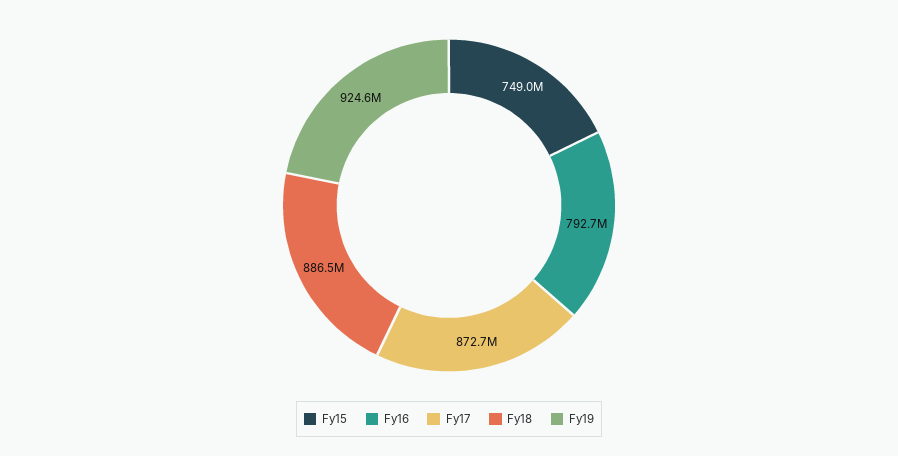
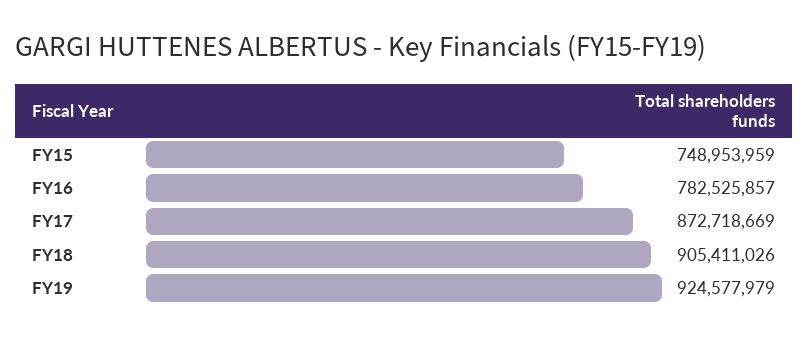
  {
    "Fy15": 748953959,
-   "Fy16": 792700000,
+   "Fy16": 782525857,
    "Fy17": 872718669,
-   "Fy18": 886500000,
+   "Fy18": 905411026,
    "Fy19": 924577979
  }

